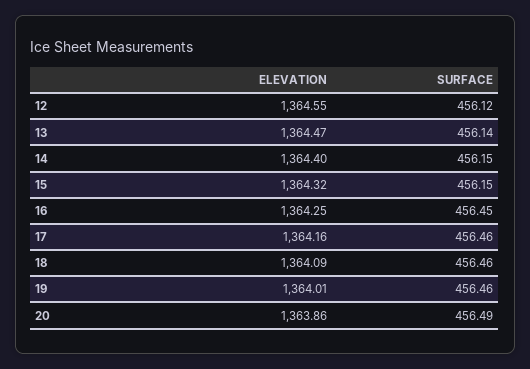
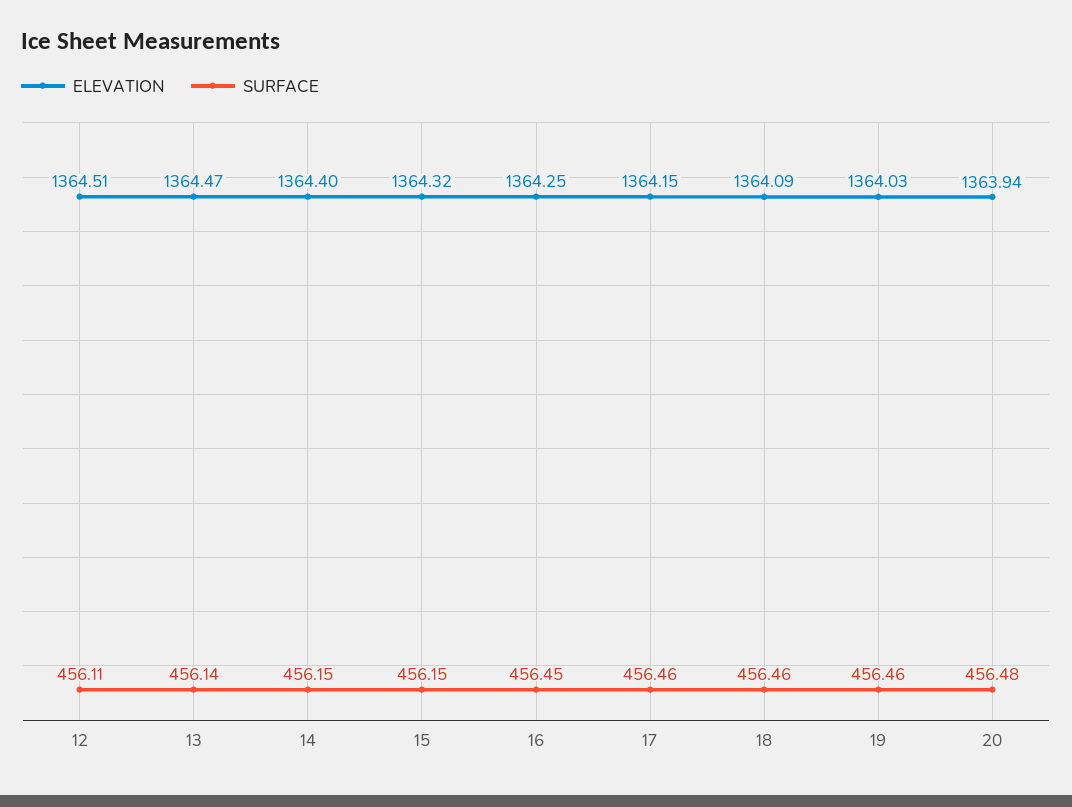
  {
    "ELEVATION": {
-     "12": 1364.55,
+     "12": 1364.51,
      "13": 1364.47,
      "14": 1364.4,
      "15": 1364.32,
      "16": 1364.25,
-     "17": 1364.16,
+     "17": 1364.15,
      "18": 1364.09,
-     "19": 1364.01,
+     "19": 1364.03,
-     "20": 1363.86
+     "20": 1363.94
    },
    "SURFACE": {
-     "12": 456.12,
+     "12": 456.11,
      "13": 456.14,
      "14": 456.15,
      "15": 456.15,
      "16": 456.45,
      "17": 456.46,
      "18": 456.46,
      "19": 456.46,
-     "20": 456.49
+     "20": 456.48
    }
  }

